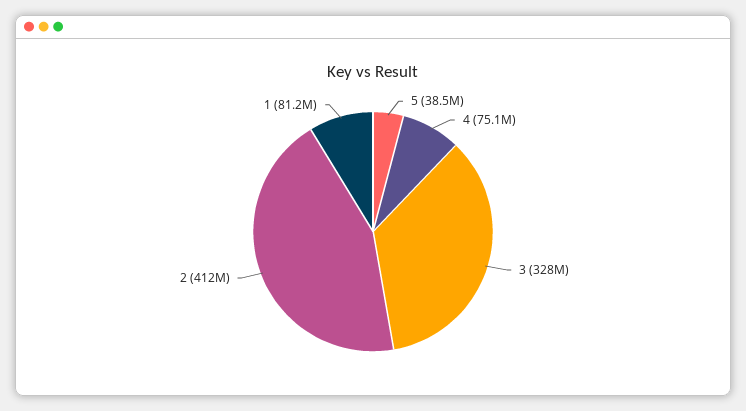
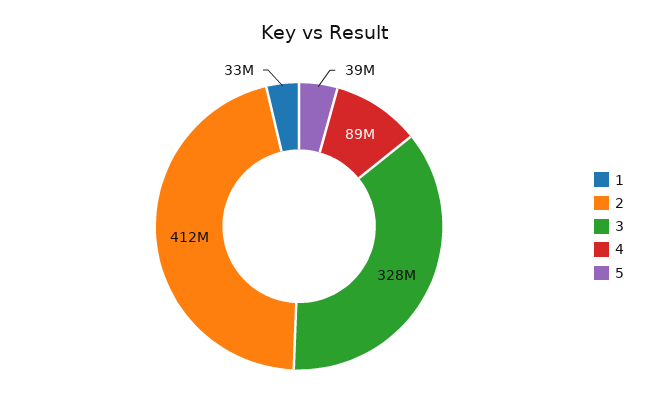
  {
    "5": 38500000,
-   "4": 75100000,
+   "4": 89000000,
    "3": 328000000,
    "2": 412000000,
-   "1": 81200000
+   "1": 33000000
  }

